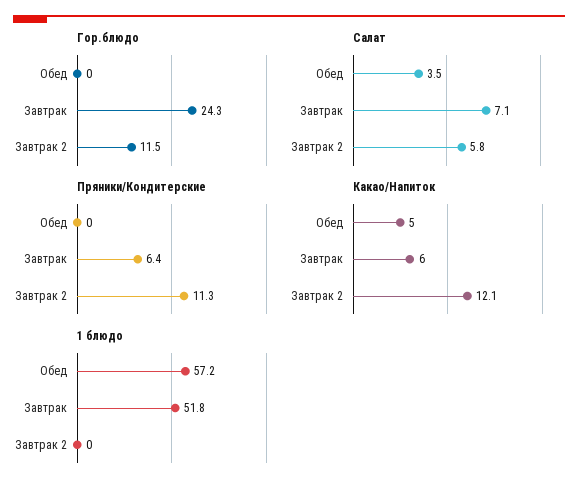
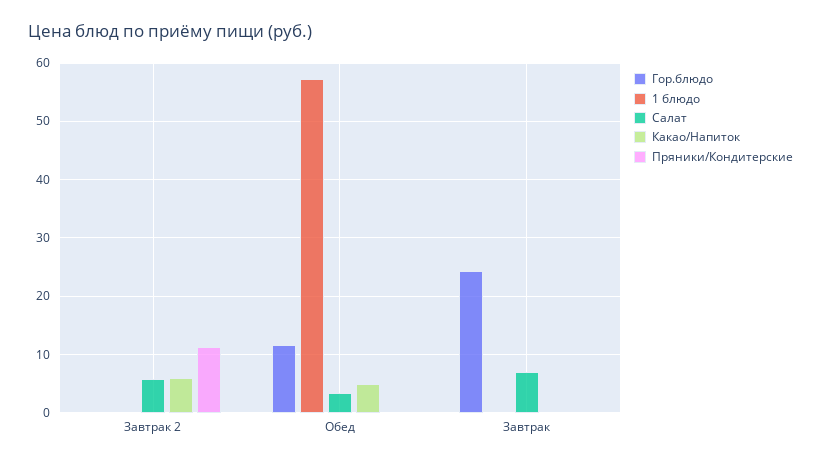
  {
    "Гор.блюдо": {
-     "Обед": 0,
+     "Обед": 12,
      "Завтрак": 24.3,
-     "Завтрак 2": 11.5
+     "Завтрак 2": 0
    },
    "Салат": {
      "Обед": 3.5,
      "Завтрак": 7.1,
      "Завтрак 2": 5.8
    },
    "Пряники/Кондитерские": {
      "Обед": 0,
-     "Завтрак": 6.4,
+     "Завтрак": 0,
      "Завтрак 2": 11.3
    },
    "Какао/Напиток": {
      "Обед": 5,
-     "Завтрак": 6,
+     "Завтрак": 0,
-     "Завтрак 2": 12.1
+     "Завтрак 2": 6
    },
    "1 блюдо": {
      "Обед": 57.2,
-     "Завтрак": 51.8,
+     "Завтрак": 0,
      "Завтрак 2": 0
    }
  }

